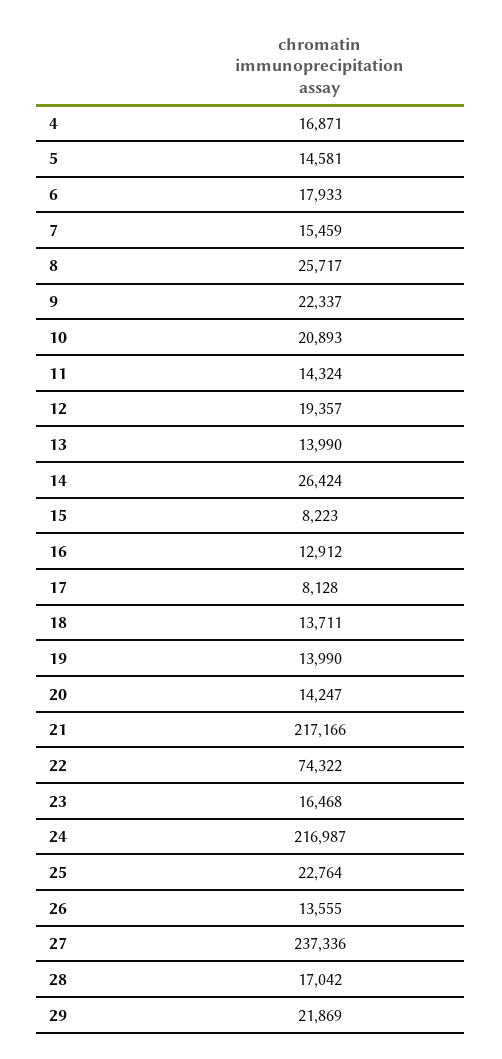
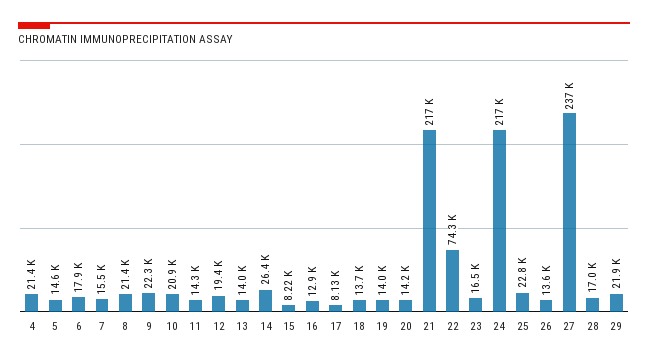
  {
-   "4": 16871,
+   "4": 21400,
    "5": 14581,
    "6": 17933,
    "7": 15459,
-   "8": 25717,
+   "8": 21400,
    "9": 22337,
    "10": 20893,
    "11": 14324,
    "12": 19357,
    "13": 13990,
    "14": 26424,
    "15": 8223,
    "16": 12912,
    "17": 8128,
    "18": 13711,
    "19": 13990,
    "20": 14247,
    "21": 217166,
    "22": 74322,
    "23": 16468,
    "24": 216987,
    "25": 22764,
    "26": 13555,
    "27": 237336,
    "28": 17042,
    "29": 21869
  }

